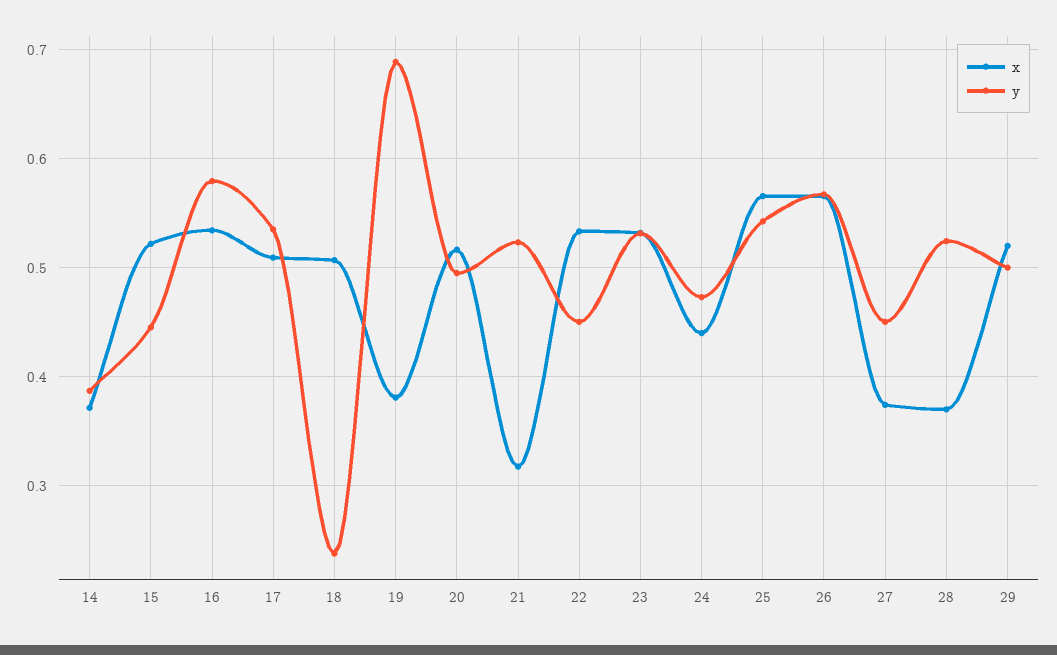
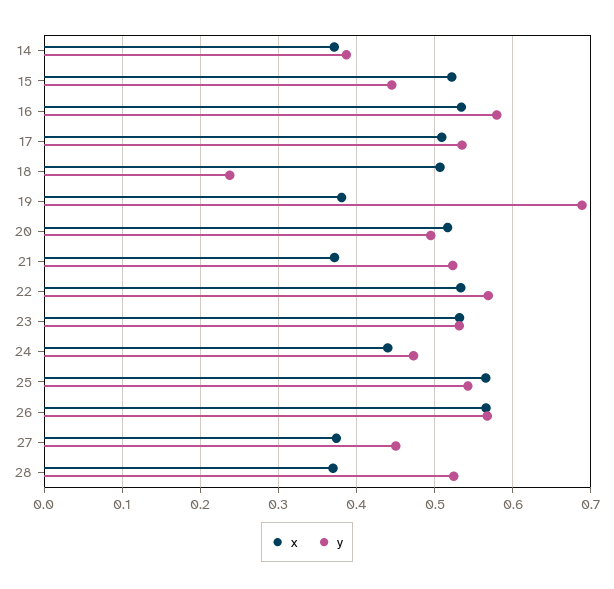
  {
    "x": {
      "14": 0.37,
      "15": 0.52,
      "16": 0.53,
      "17": 0.51,
      "18": 0.51,
      "19": 0.38,
      "20": 0.52,
-     "21": 0.32,
+     "21": 0.37,
      "22": 0.53,
      "23": 0.53,
      "24": 0.44,
      "25": 0.57,
      "26": 0.57,
      "27": 0.37,
-     "28": 0.37,
+     "28": 0.37
-     "29": 0.52
    },
    "y": {
      "14": 0.39,
      "15": 0.45,
      "16": 0.58,
      "17": 0.54,
      "18": 0.24,
      "19": 0.69,
      "20": 0.49,
      "21": 0.52,
-     "22": 0.45,
+     "22": 0.57,
      "23": 0.53,
      "24": 0.47,
      "25": 0.54,
      "26": 0.57,
      "27": 0.45,
-     "28": 0.52,
+     "28": 0.52
-     "29": 0.5
    }
  }

